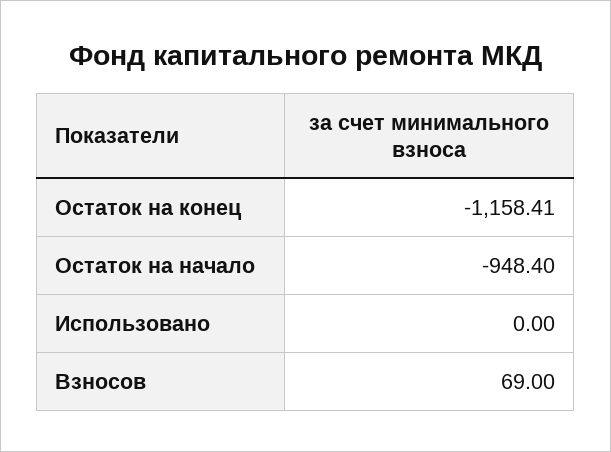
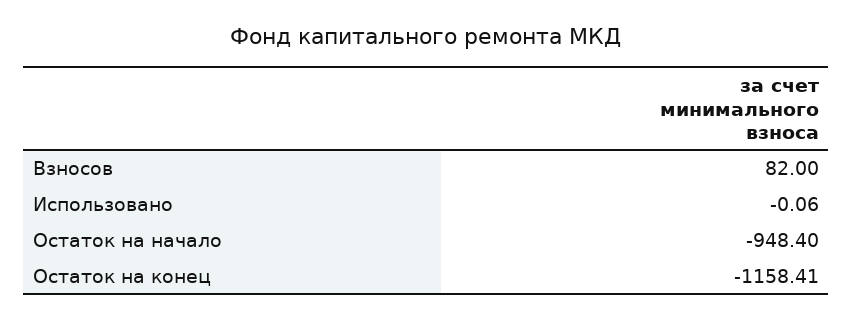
  {
    "Остаток на конец": -1158.41,
    "Остаток на начало": -948.4,
-   "Использовано": 0,
+   "Использовано": -0.06,
-   "Взносов": 69
+   "Взносов": 82
  }

